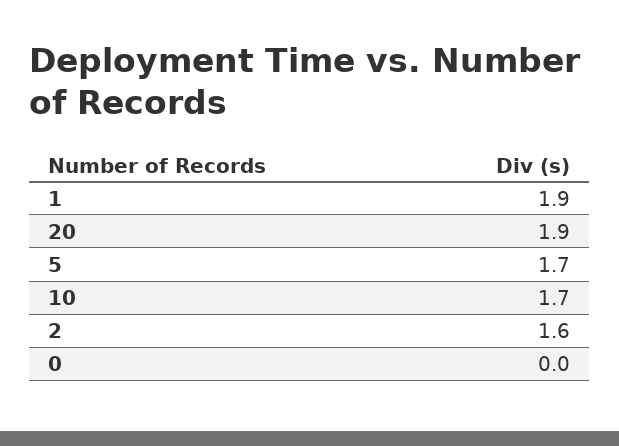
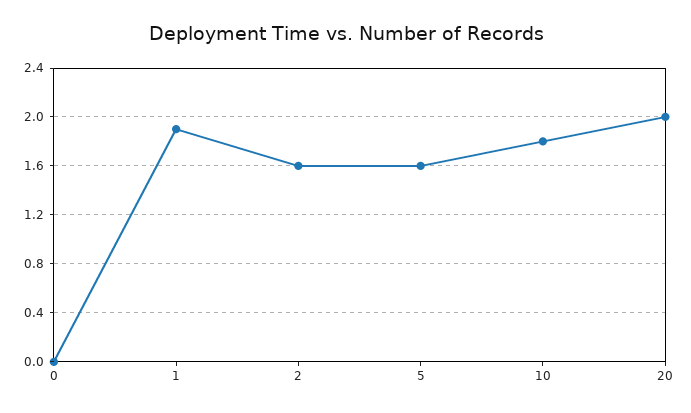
  {
    "1": 1.9,
-   "20": 1.9,
+   "20": 2,
-   "5": 1.7,
+   "5": 1.6,
-   "10": 1.7,
+   "10": 1.8,
    "2": 1.6,
    "0": 0
  }

